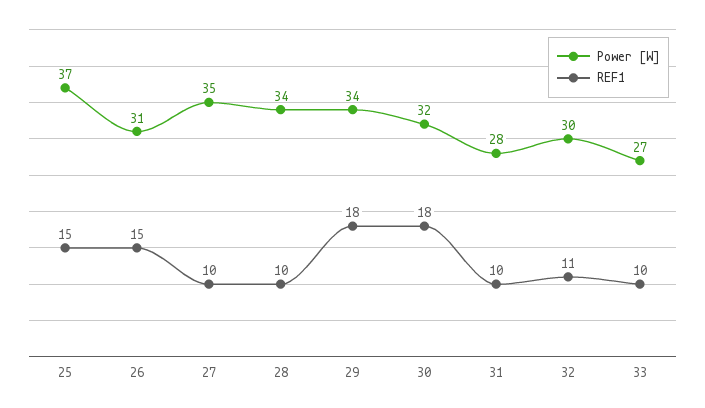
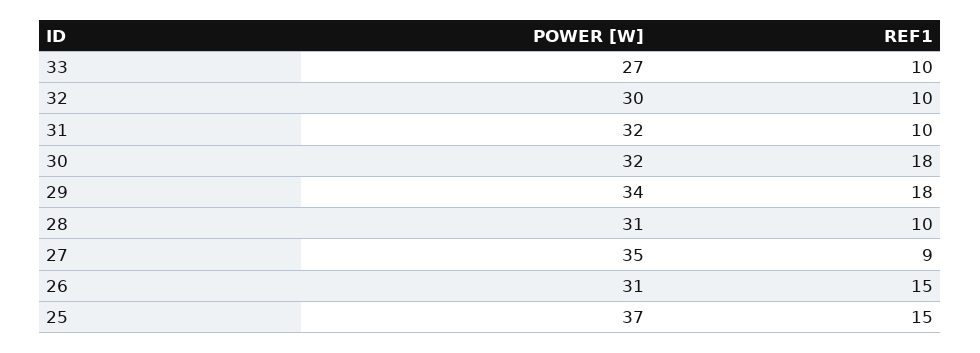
  {
    "Power [W]": {
      "25": 37,
      "26": 31,
      "27": 35,
-     "28": 34,
+     "28": 31,
      "29": 34,
      "30": 32,
-     "31": 28,
+     "31": 32,
      "32": 30,
      "33": 27
    },
    "REF1": {
      "25": 15,
      "26": 15,
-     "27": 10,
+     "27": 9,
      "28": 10,
      "29": 18,
      "30": 18,
      "31": 10,
-     "32": 11,
+     "32": 10,
      "33": 10
    }
  }

